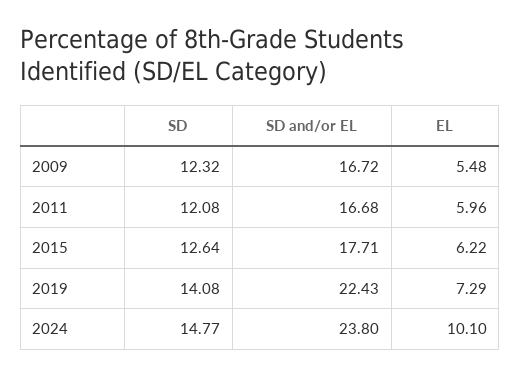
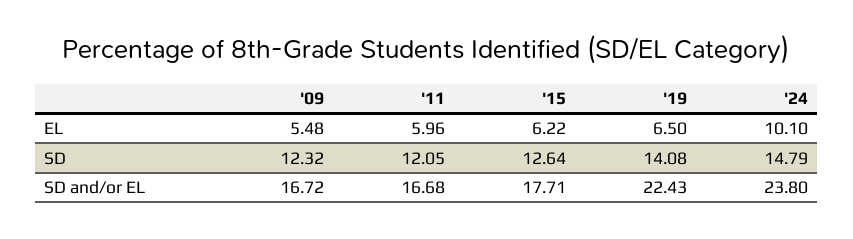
  {
    "SD": {
      "2009": 12.32,
-     "2011": 12.08,
+     "2011": 12.05,
      "2015": 12.64,
      "2019": 14.08,
-     "2024": 14.77
+     "2024": 14.79
    },
    "SD and/or EL": {
      "2009": 16.72,
      "2011": 16.68,
      "2015": 17.71,
      "2019": 22.43,
      "2024": 23.8
    },
    "EL": {
      "2009": 5.48,
      "2011": 5.96,
      "2015": 6.22,
-     "2019": 7.29,
+     "2019": 6.5,
      "2024": 10.1
    }
  }

